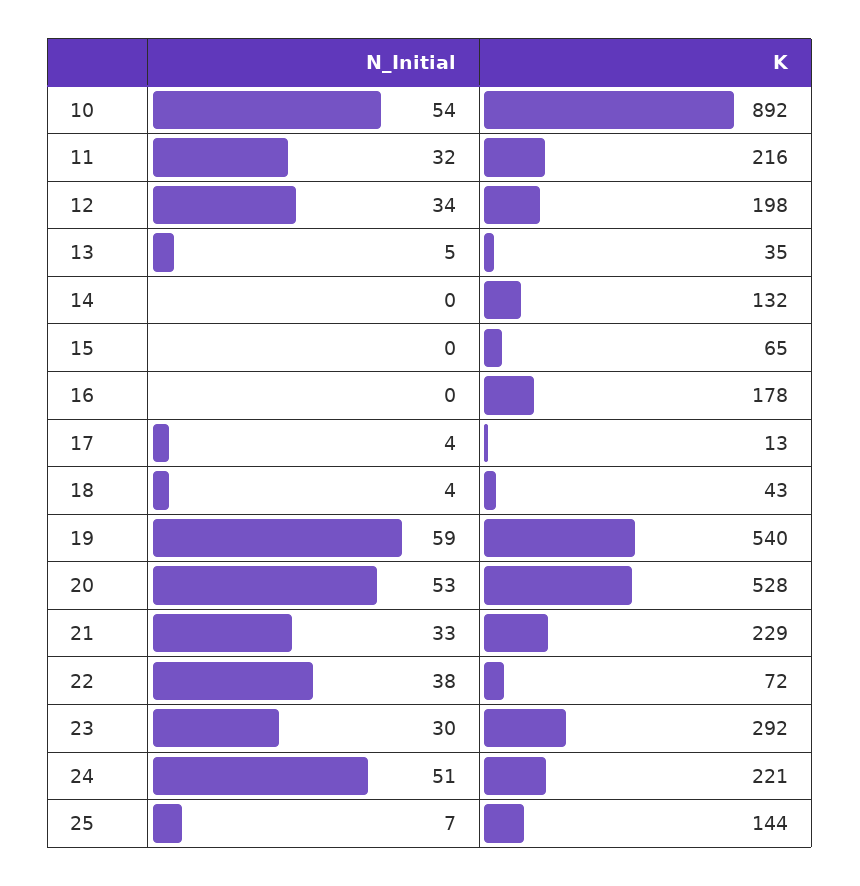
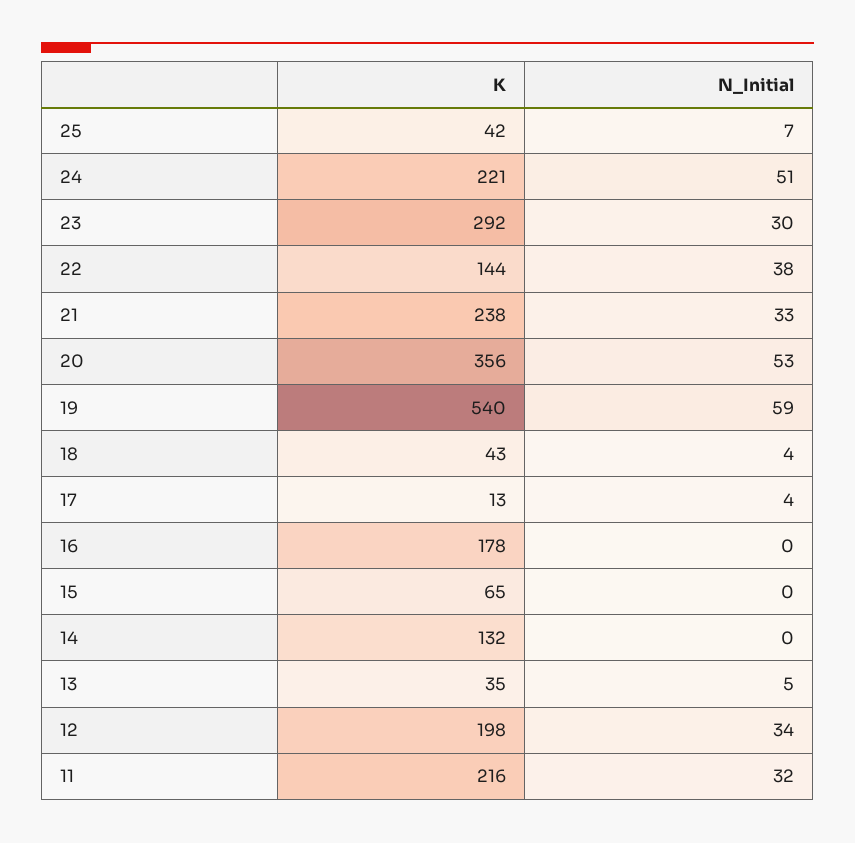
  {
    "N_Initial": {
-     "10": 54,
      "11": 32,
      "12": 34,
      "13": 5,
      "14": 0,
      "15": 0,
      "16": 0,
      "17": 4,
      "18": 4,
      "19": 59,
      "20": 53,
      "21": 33,
      "22": 38,
      "23": 30,
      "24": 51,
      "25": 7
    },
    "K": {
-     "10": 892,
      "11": 216,
      "12": 198,
      "13": 35,
      "14": 132,
      "15": 65,
      "16": 178,
      "17": 13,
      "18": 43,
      "19": 540,
-     "20": 528,
+     "20": 356,
-     "21": 229,
+     "21": 238,
-     "22": 72,
+     "22": 144,
      "23": 292,
      "24": 221,
-     "25": 144
+     "25": 42
    }
  }

